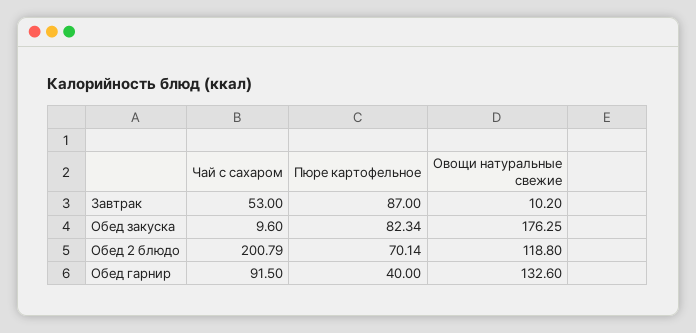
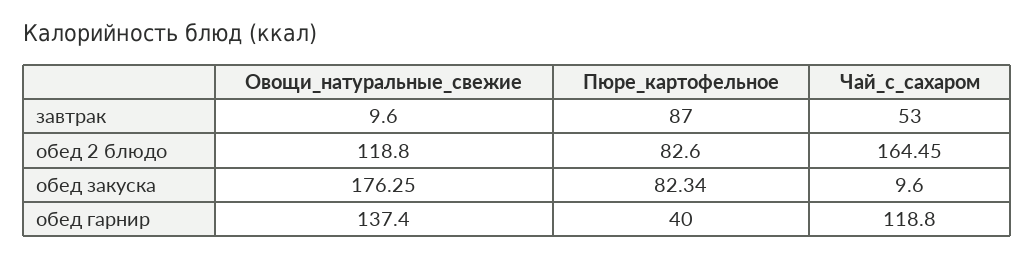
  {
    "Чай с сахаром": {
      "Завтрак": 53,
      "Обед закуска": 9.6,
-     "Обед 2 блюдо": 200.79,
+     "Обед 2 блюдо": 164.45,
-     "Обед гарнир": 91.5
+     "Обед гарнир": 118.8
    },
    "Пюре картофельное": {
      "Завтрак": 87,
      "Обед закуска": 82.34,
-     "Обед 2 блюдо": 70.14,
+     "Обед 2 блюдо": 82.6,
      "Обед гарнир": 40
    },
    "Овощи натуральные свежие": {
-     "Завтрак": 10.2,
+     "Завтрак": 9.6,
      "Обед закуска": 176.25,
      "Обед 2 блюдо": 118.8,
-     "Обед гарнир": 132.6
+     "Обед гарнир": 137.4
    }
  }

